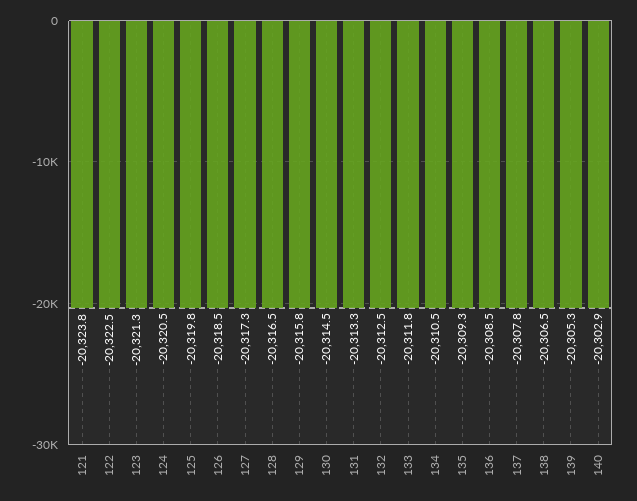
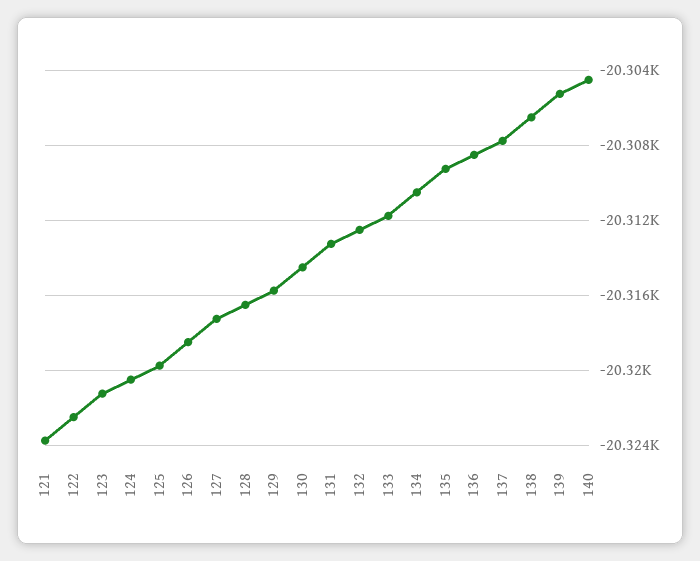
  {
    "121": -20323.8,
    "122": -20322.5,
    "123": -20321.3,
    "124": -20320.5,
    "125": -20319.8,
    "126": -20318.5,
    "127": -20317.3,
    "128": -20316.5,
    "129": -20315.8,
    "130": -20314.5,
    "131": -20313.3,
    "132": -20312.5,
    "133": -20311.8,
    "134": -20310.5,
    "135": -20309.3,
    "136": -20308.5,
    "137": -20307.8,
    "138": -20306.5,
    "139": -20305.3,
-   "140": -20302.9
+   "140": -20304.5
  }

